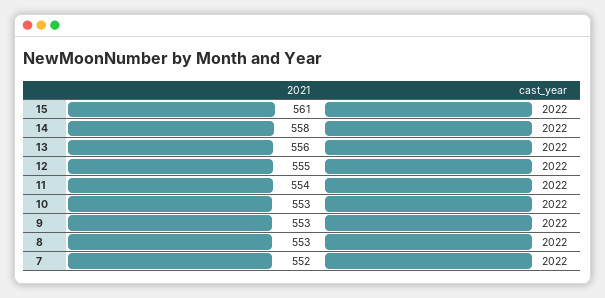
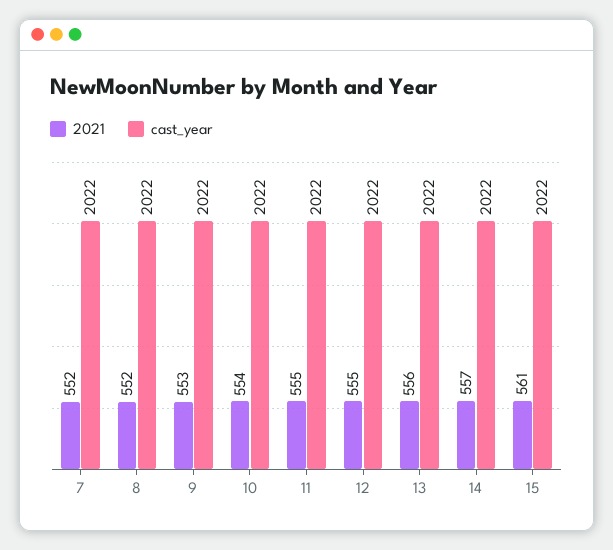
  {
    "2021": {
      "15": 561,
-     "14": 558,
+     "14": 557,
      "13": 556,
      "12": 555,
-     "11": 554,
+     "11": 555,
-     "10": 553,
+     "10": 554,
      "9": 553,
-     "8": 553,
+     "8": 552,
      "7": 552
    },
    "cast_year": {
      "15": 2022,
      "14": 2022,
      "13": 2022,
      "12": 2022,
      "11": 2022,
      "10": 2022,
      "9": 2022,
      "8": 2022,
      "7": 2022
    }
  }

